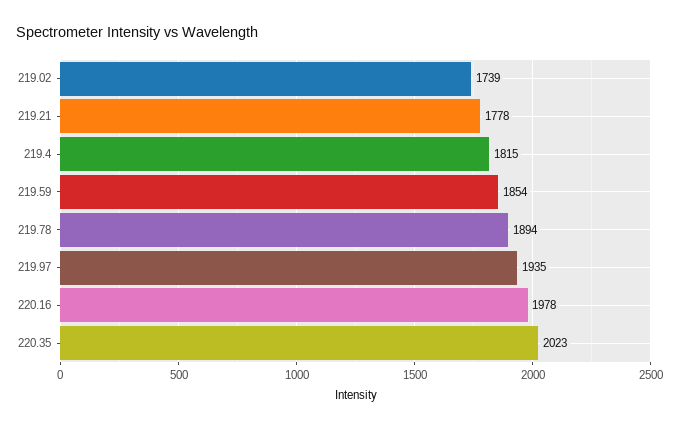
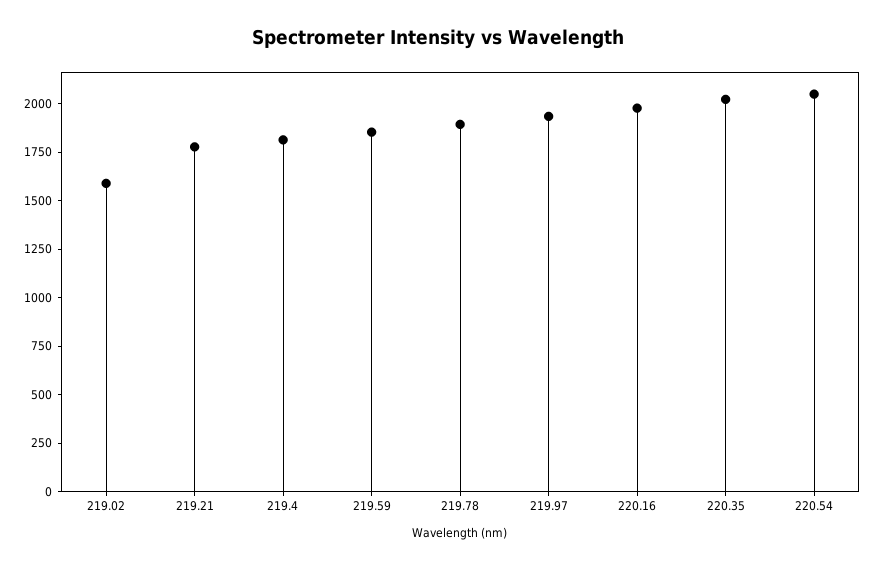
  {
-   "219.02": 1739,
+   "219.02": 1600,
    "219.21": 1778,
    "219.4": 1815,
    "219.59": 1854,
    "219.78": 1894,
    "219.97": 1935,
    "220.16": 1978,
-   "220.35": 2023
+   "220.35": 2023,
+   "220.54": 2050
  }

